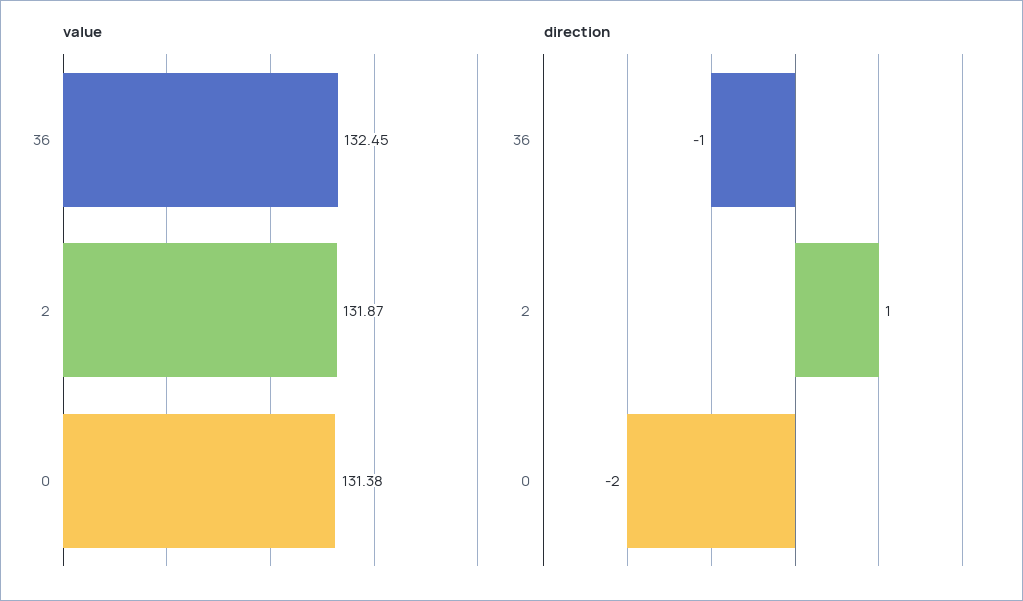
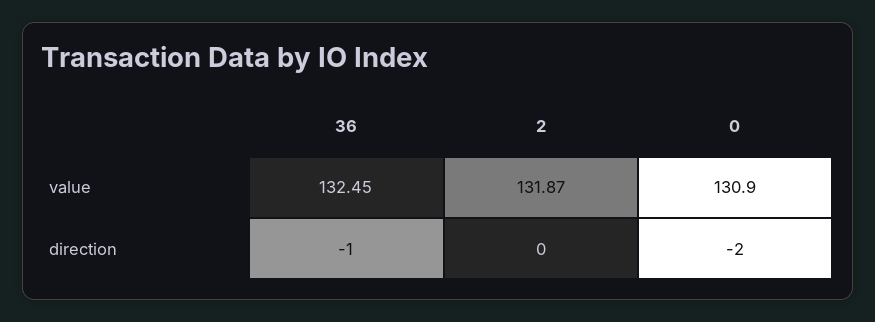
  {
    "value": {
      "36": 132.45,
      "2": 131.87,
-     "0": 131.38
+     "0": 130.9
    },
    "direction": {
      "36": -1,
-     "2": 1,
+     "2": 0,
      "0": -2
    }
  }

